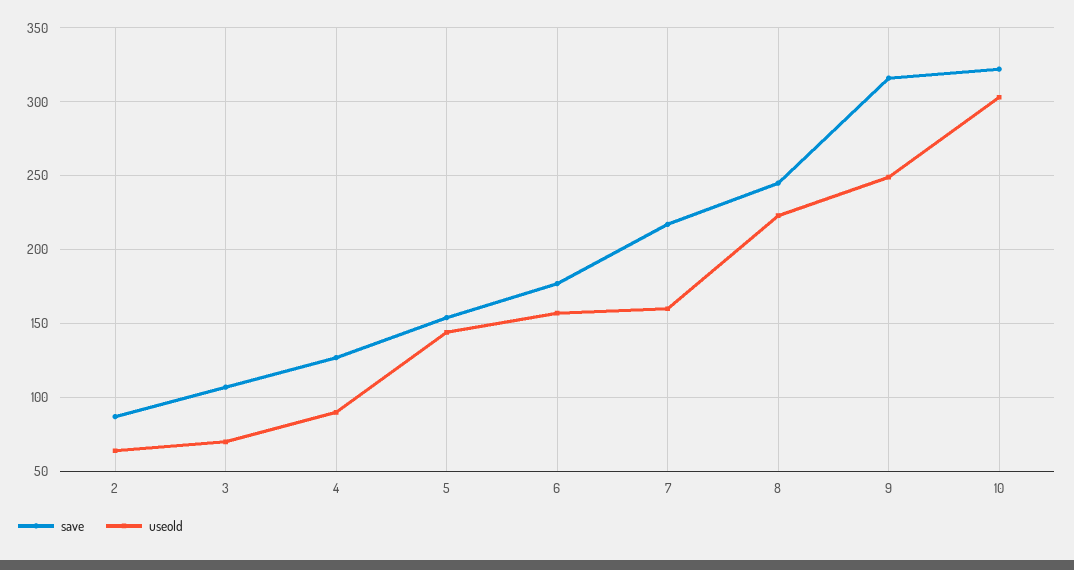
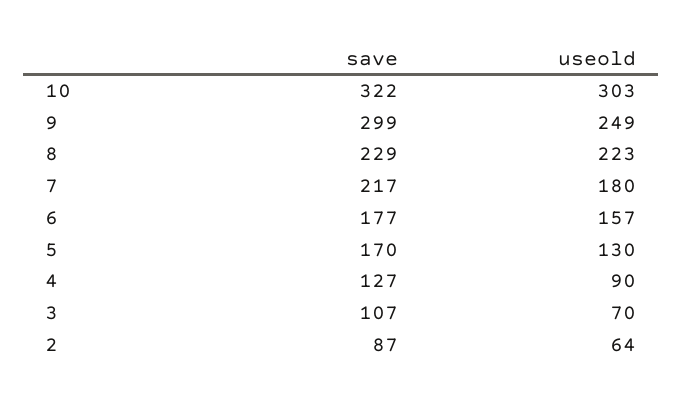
  {
    "save": {
      "2": 87,
      "3": 107,
      "4": 127,
-     "5": 155,
+     "5": 170,
      "6": 177,
      "7": 217,
-     "8": 245,
+     "8": 229,
-     "9": 315,
+     "9": 299,
      "10": 322
    },
    "useold": {
      "2": 64,
      "3": 70,
      "4": 90,
-     "5": 145,
+     "5": 130,
      "6": 157,
-     "7": 160,
+     "7": 180,
      "8": 223,
      "9": 249,
      "10": 303
    }
  }

